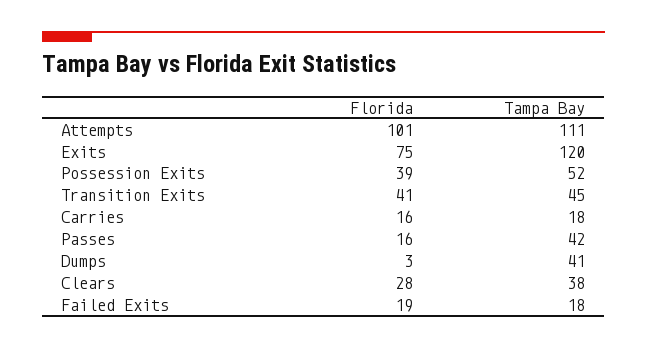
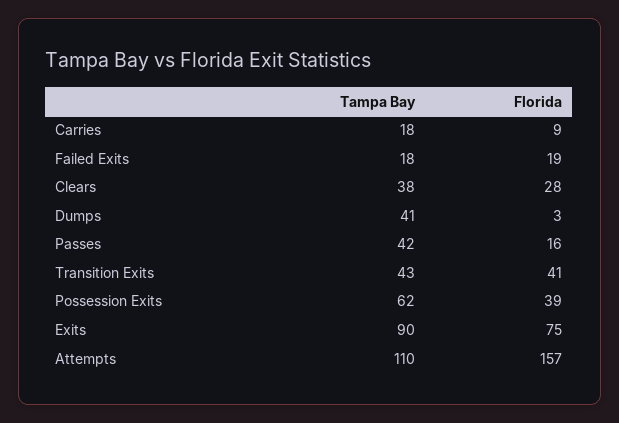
  {
    "Florida": {
-     "Attempts": 101,
+     "Attempts": 157,
      "Exits": 75,
      "Possession Exits": 39,
      "Transition Exits": 41,
-     "Carries": 16,
+     "Carries": 9,
      "Passes": 16,
      "Dumps": 3,
      "Clears": 28,
      "Failed Exits": 19
    },
    "Tampa Bay": {
-     "Attempts": 111,
+     "Attempts": 110,
-     "Exits": 120,
+     "Exits": 90,
-     "Possession Exits": 52,
+     "Possession Exits": 62,
-     "Transition Exits": 45,
+     "Transition Exits": 43,
      "Carries": 18,
      "Passes": 42,
      "Dumps": 41,
      "Clears": 38,
      "Failed Exits": 18
    }
  }

